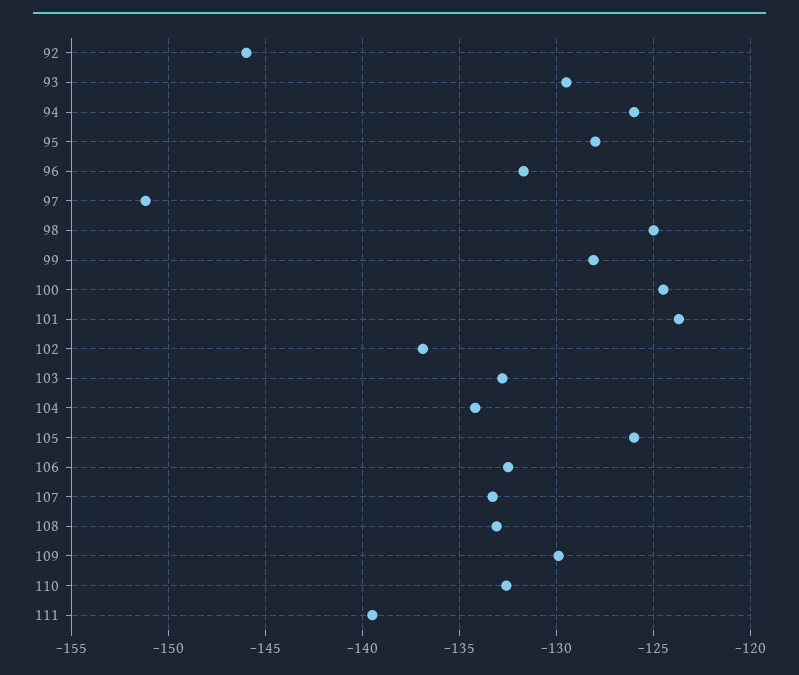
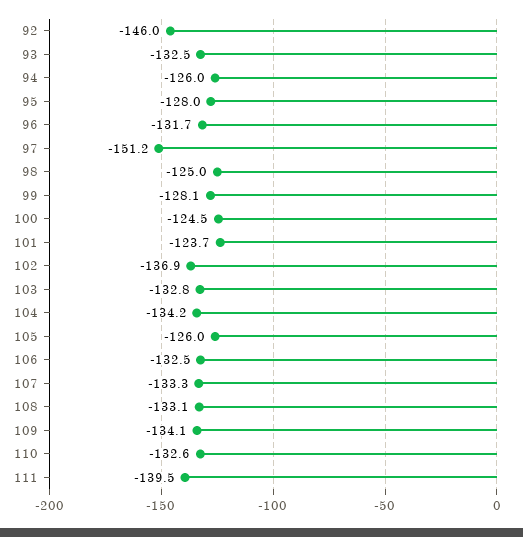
  {
    "92": -146,
-   "93": -129.5,
+   "93": -132.5,
    "94": -126,
    "95": -128,
    "96": -131.7,
    "97": -151.2,
    "98": -125,
    "99": -128.1,
    "100": -124.5,
    "101": -123.7,
    "102": -136.9,
    "103": -132.8,
    "104": -134.2,
    "105": -126,
    "106": -132.5,
    "107": -133.3,
    "108": -133.1,
-   "109": -130,
+   "109": -134.1,
    "110": -132.6,
    "111": -139.5
  }

